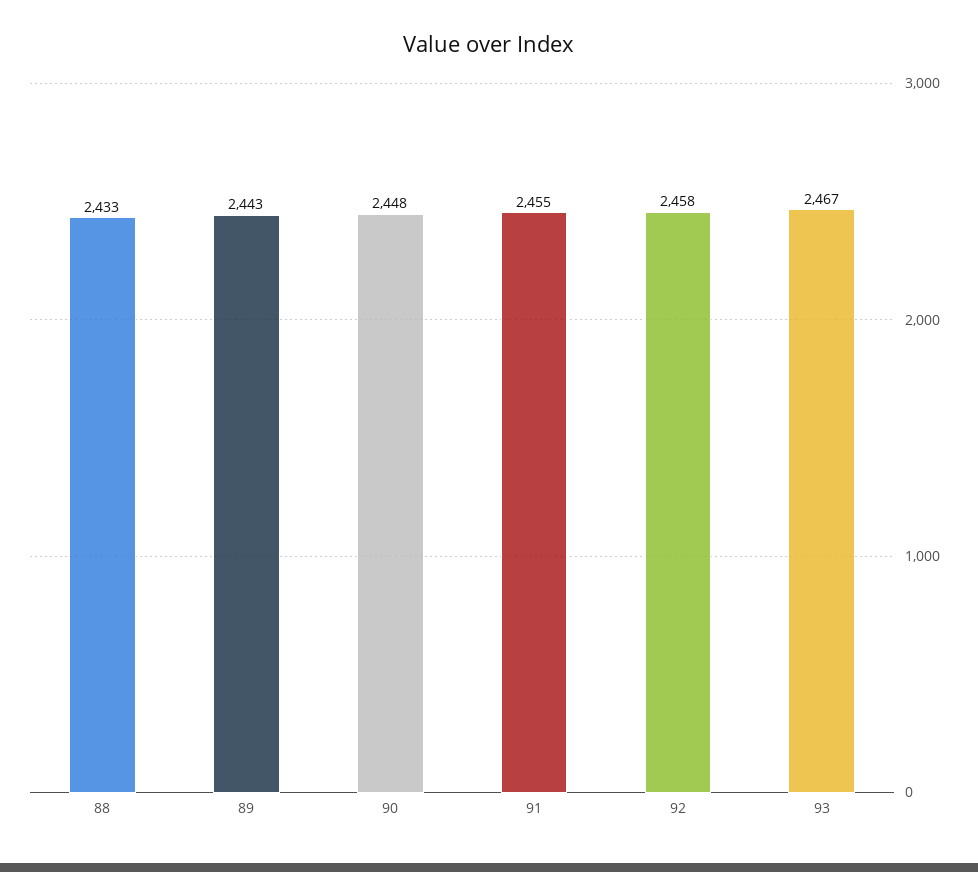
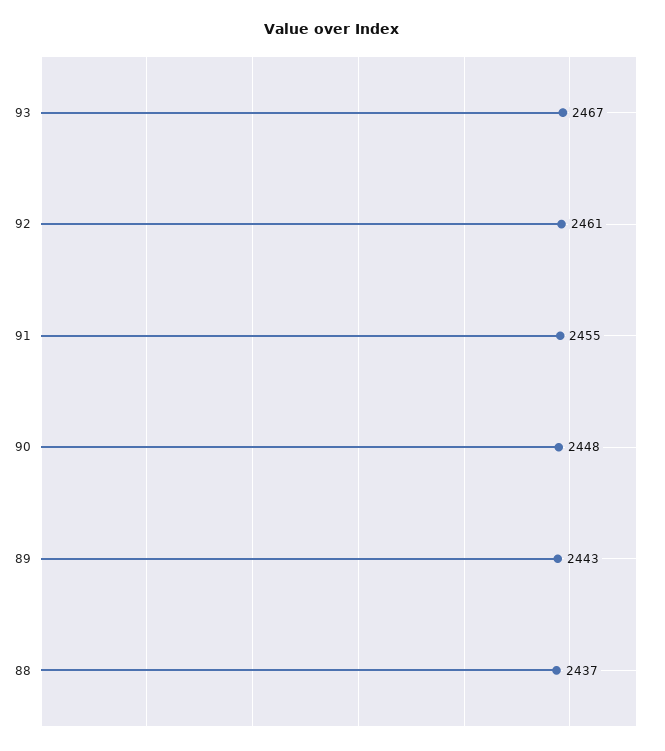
  {
-   "88": 2433,
+   "88": 2437,
    "89": 2443,
    "90": 2448,
    "91": 2455,
-   "92": 2458,
+   "92": 2461,
    "93": 2467
  }

